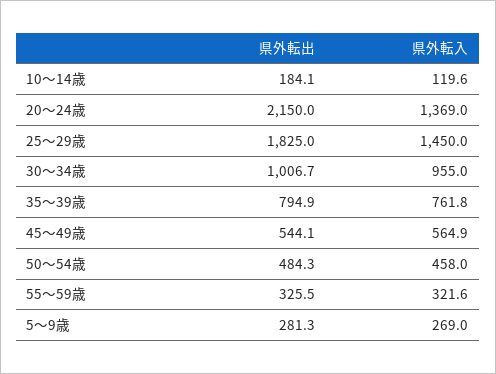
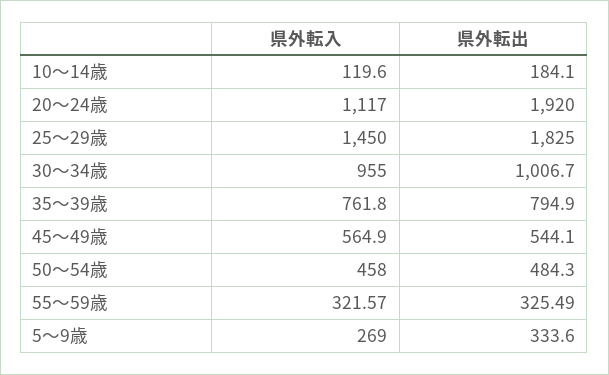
  {
    "県外転出": {
      "10～14歳": 184.1,
-     "20～24歳": 2150,
+     "20～24歳": 1920,
      "25～29歳": 1825,
      "30～34歳": 1006.7,
      "35～39歳": 794.9,
      "45～49歳": 544.1,
      "50～54歳": 484.3,
      "55～59歳": 325.49,
-     "5～9歳": 281.3
+     "5～9歳": 333.6
    },
    "県外転入": {
      "10～14歳": 119.6,
-     "20～24歳": 1369,
+     "20～24歳": 1117,
      "25～29歳": 1450,
      "30～34歳": 955,
      "35～39歳": 761.8,
      "45～49歳": 564.9,
      "50～54歳": 458,
      "55～59歳": 321.57,
      "5～9歳": 269
    }
  }

